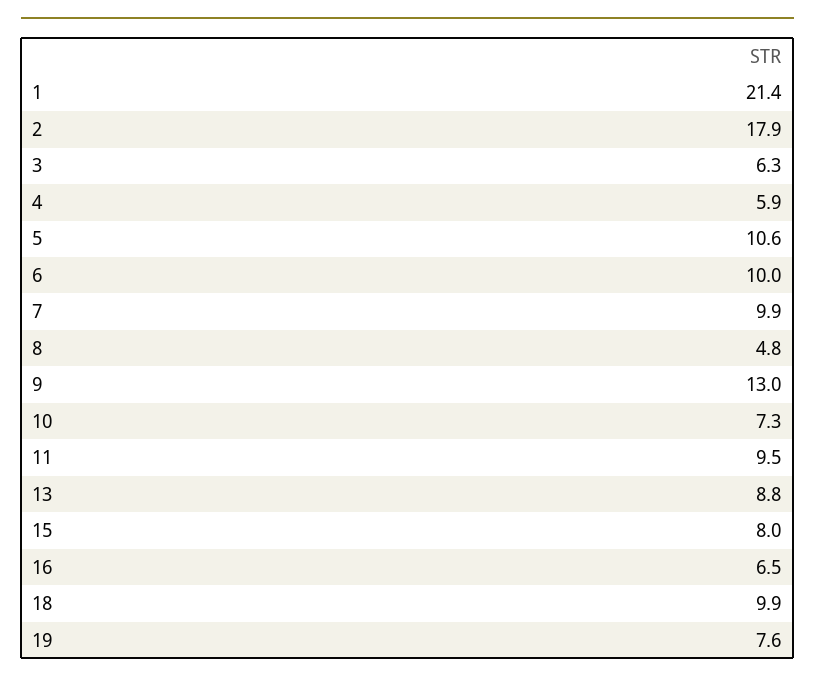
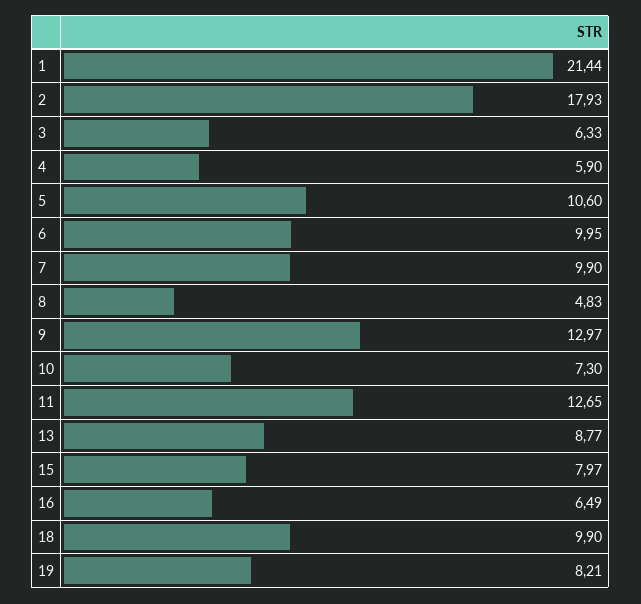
  {
    "1": 21.44,
    "2": 17.93,
    "3": 6.33,
    "4": 5.9,
    "5": 10.6,
    "6": 9.95,
    "7": 9.9,
    "8": 4.83,
    "9": 12.97,
    "10": 7.3,
-   "11": 9.5,
+   "11": 12.65,
    "13": 8.77,
    "15": 7.97,
    "16": 6.49,
    "18": 9.9,
-   "19": 7.6
+   "19": 8.21
  }

